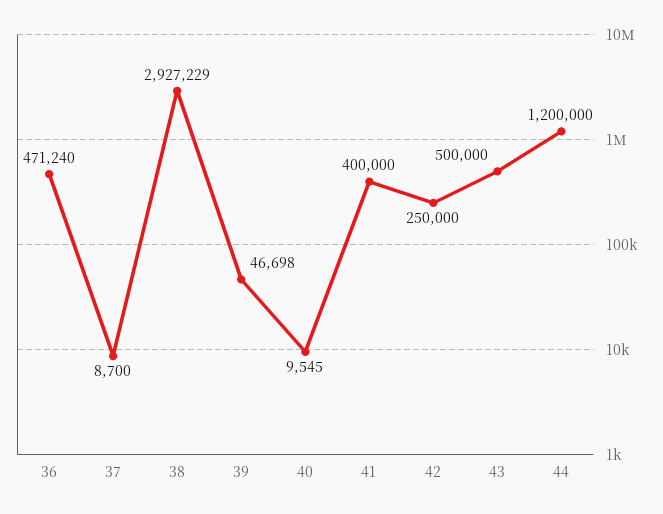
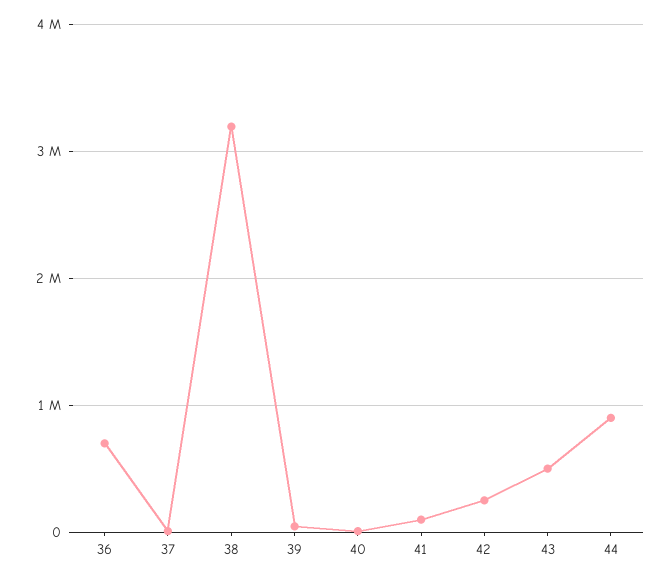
  {
-   "36": 471240,
+   "36": 700000,
    "37": 8700,
-   "38": 2927229,
+   "38": 3200000,
    "39": 46698,
    "40": 9545,
-   "41": 400000,
+   "41": 100000,
    "42": 250000,
    "43": 500000,
-   "44": 1200000
+   "44": 900000
  }

